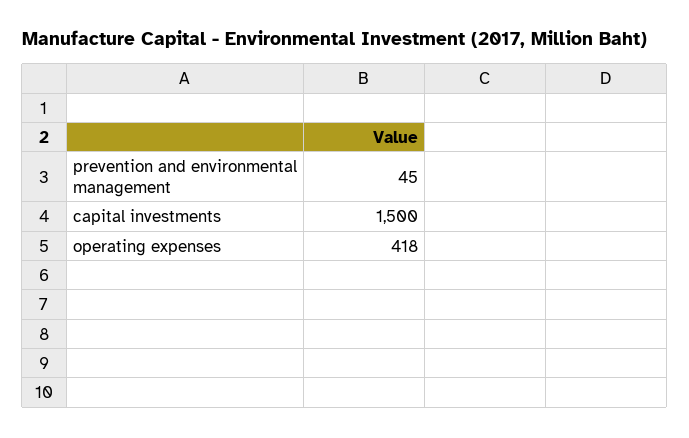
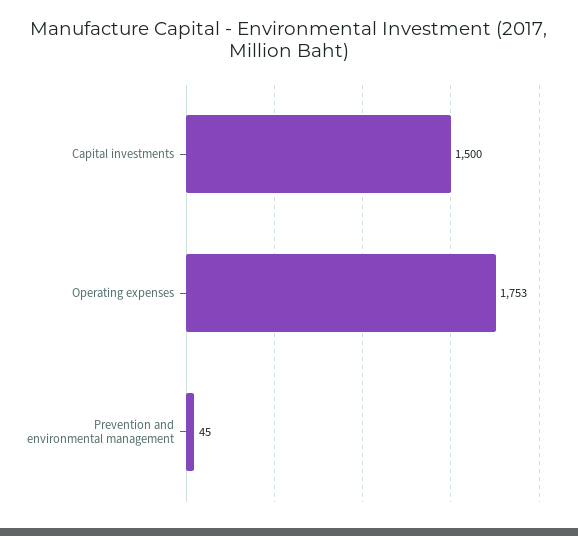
  {
    "prevention and environmental management": 45,
    "capital investments": 1500,
-   "operating expenses": 418
+   "operating expenses": 1753
  }

